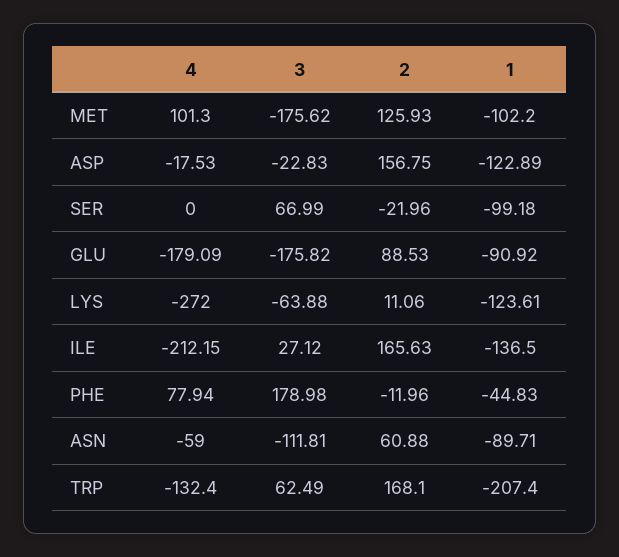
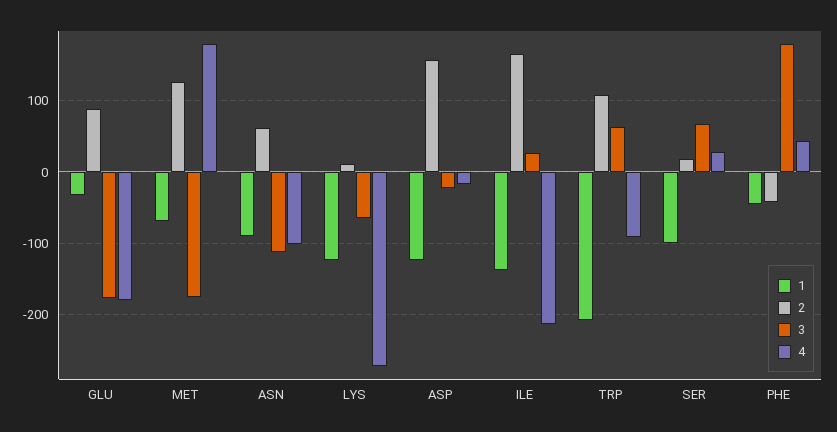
  {
    "4": {
-     "MET": 101.3,
+     "MET": 180,
      "ASP": -17.53,
-     "SER": 0,
+     "SER": 30,
      "GLU": -179.09,
      "LYS": -272,
      "ILE": -212.15,
-     "PHE": 77.94,
+     "PHE": 40,
-     "ASN": -59,
+     "ASN": -100,
-     "TRP": -132.4
+     "TRP": -90
    },
    "3": {
      "MET": -175.62,
      "ASP": -22.83,
      "SER": 66.99,
      "GLU": -175.82,
      "LYS": -63.88,
      "ILE": 27.12,
      "PHE": 178.98,
      "ASN": -111.81,
      "TRP": 62.49
    },
    "2": {
      "MET": 125.93,
      "ASP": 156.75,
-     "SER": -21.96,
+     "SER": 20,
      "GLU": 88.53,
      "LYS": 11.06,
      "ILE": 165.63,
-     "PHE": -11.96,
+     "PHE": -40,
      "ASN": 60.88,
-     "TRP": 168.1
+     "TRP": 110
    },
    "1": {
-     "MET": -102.2,
+     "MET": -70,
      "ASP": -122.89,
      "SER": -99.18,
-     "GLU": -90.92,
+     "GLU": -30,
      "LYS": -123.61,
      "ILE": -136.5,
      "PHE": -44.83,
      "ASN": -89.71,
      "TRP": -207.4
    }
  }

